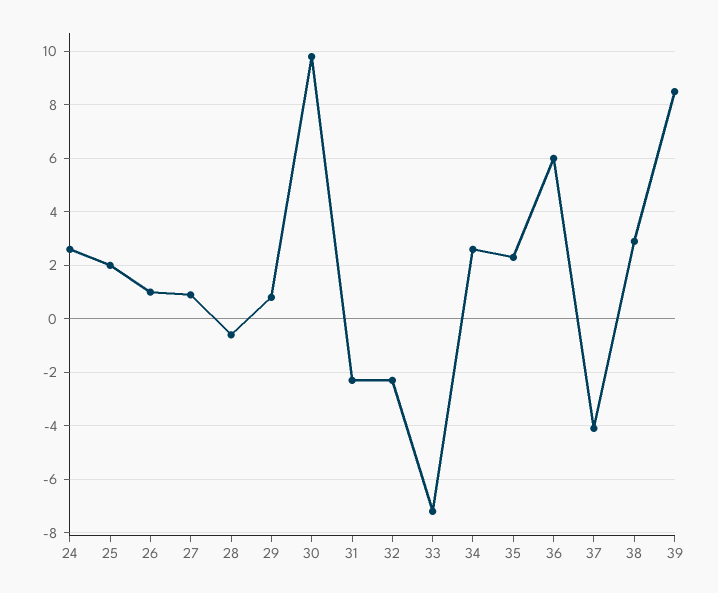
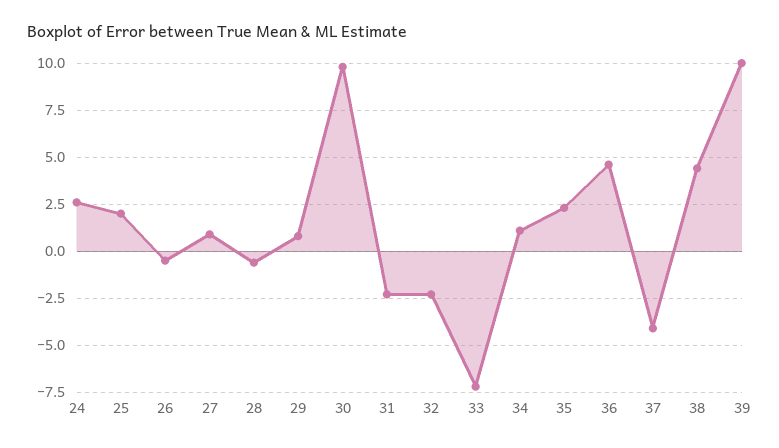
  {
    "24": 2.5,
    "25": 2,
-   "26": 1,
+   "26": -0.5,
    "27": 1,
    "28": -0.5,
    "29": 1,
    "30": 10,
    "31": -2.5,
    "32": -2.5,
    "33": -7,
-   "34": 2.5,
+   "34": 1,
    "35": 2.5,
-   "36": 6,
+   "36": 4.5,
    "37": -4,
-   "38": 3,
+   "38": 4.5,
-   "39": 8.5
+   "39": 10
  }

